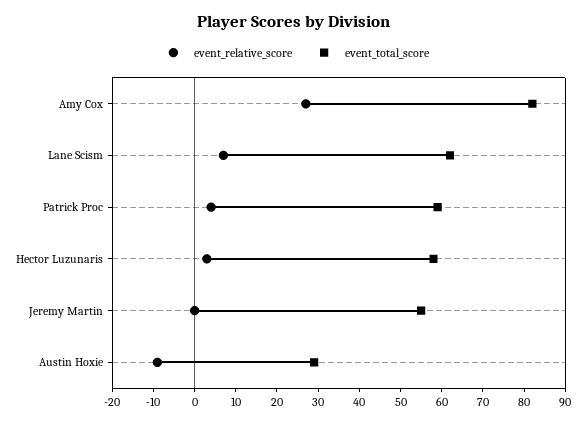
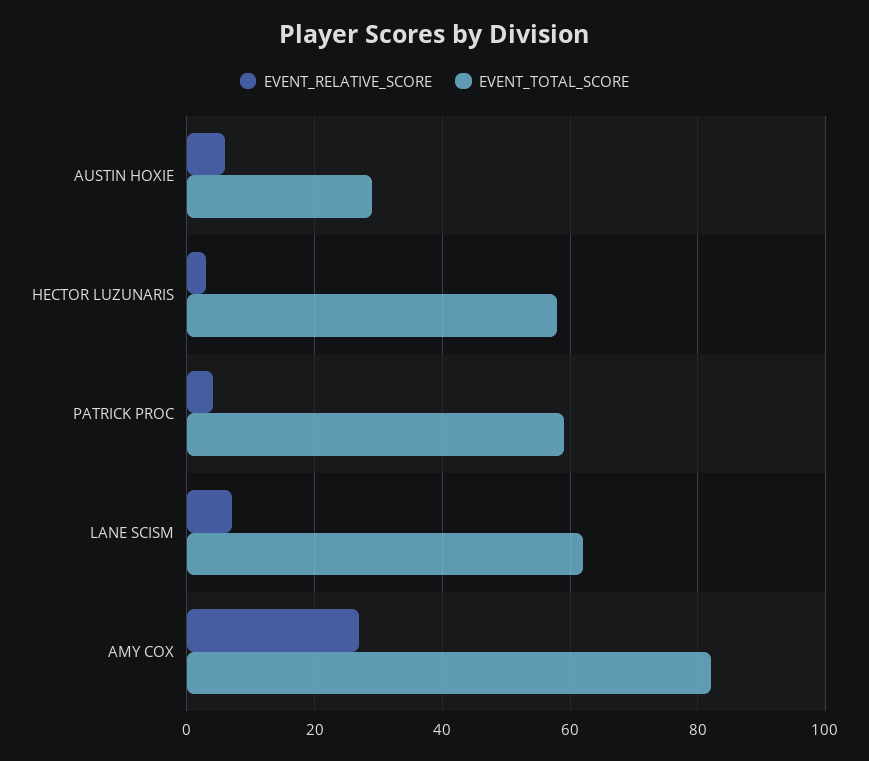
  {
    "event_relative_score": {
      "Amy Cox": 25,
      "Lane Scism": 5,
      "Patrick Proc": 5,
      "Hector Luzunaris": 5,
-     "Jeremy Martin": 0,
-     "Austin Hoxie": -10
+     "Austin Hoxie": 5
    },
    "event_total_score": {
      "Amy Cox": 80,
      "Lane Scism": 60,
      "Patrick Proc": 60,
      "Hector Luzunaris": 60,
-     "Jeremy Martin": 55,
      "Austin Hoxie": 30
    }
  }

